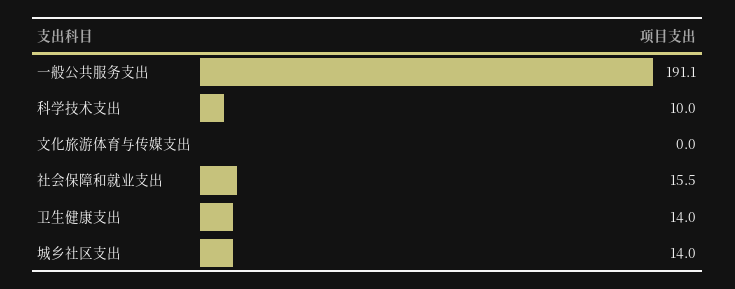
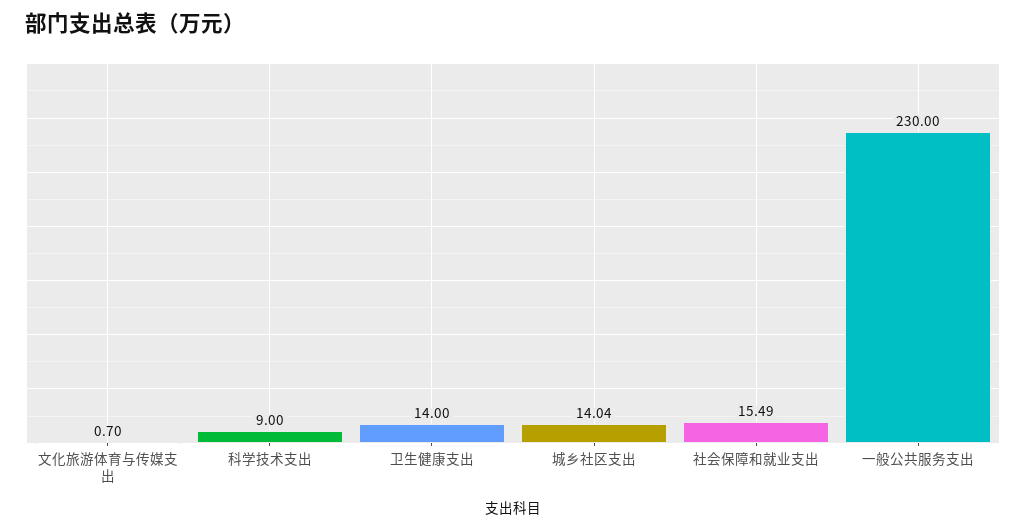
  {
-   "一般公共服务支出": 191.1,
+   "一般公共服务支出": 230,
-   "科学技术支出": 10,
+   "科学技术支出": 9,
-   "文化旅游体育与传媒支出": 0,
+   "文化旅游体育与传媒支出": 0.7,
    "社会保障和就业支出": 15.49,
    "卫生健康支出": 14,
    "城乡社区支出": 14.04
  }

